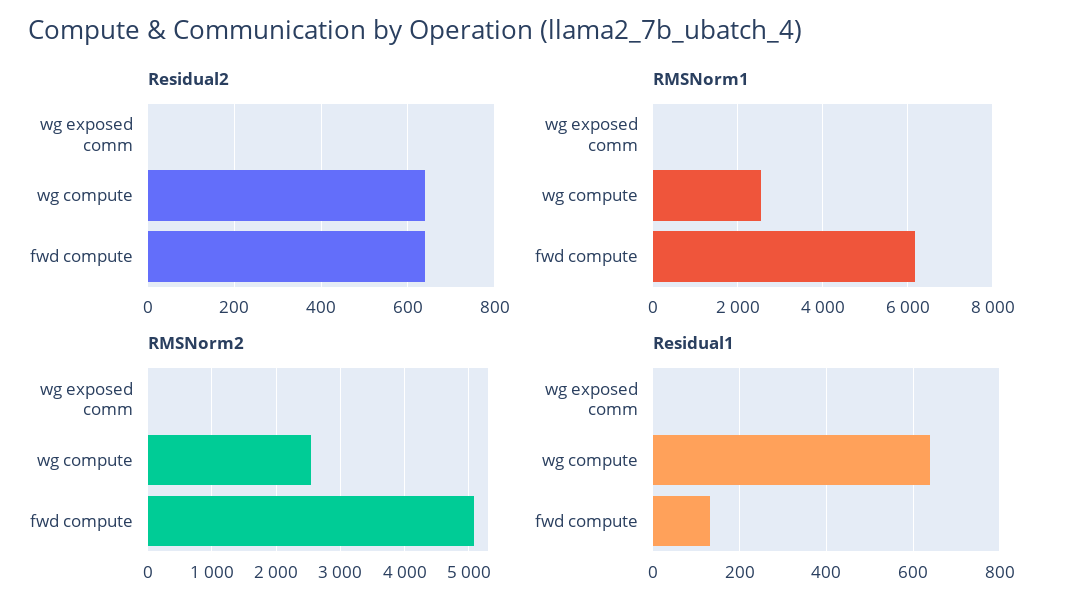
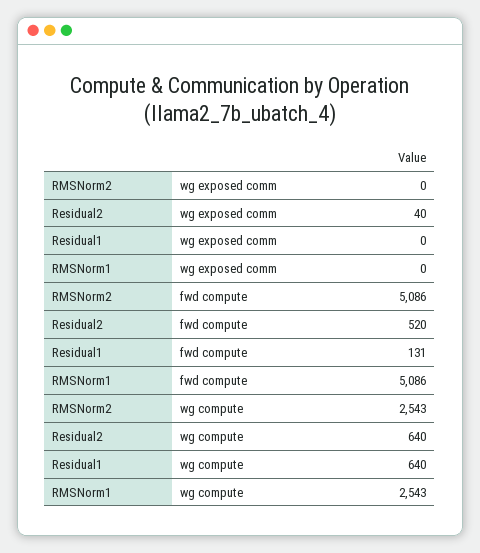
  {
    "Residual2": {
-     "wg exposed comm": 0,
+     "wg exposed comm": 40,
      "wg compute": 640,
-     "fwd compute": 640
+     "fwd compute": 520
    },
    "RMSNorm1": {
      "wg exposed comm": 0,
      "wg compute": 2543,
-     "fwd compute": 6200
+     "fwd compute": 5086
    },
    "RMSNorm2": {
      "wg exposed comm": 0,
      "wg compute": 2543,
      "fwd compute": 5086
    },
    "Residual1": {
      "wg exposed comm": 0,
      "wg compute": 640,
      "fwd compute": 131
    }
  }

